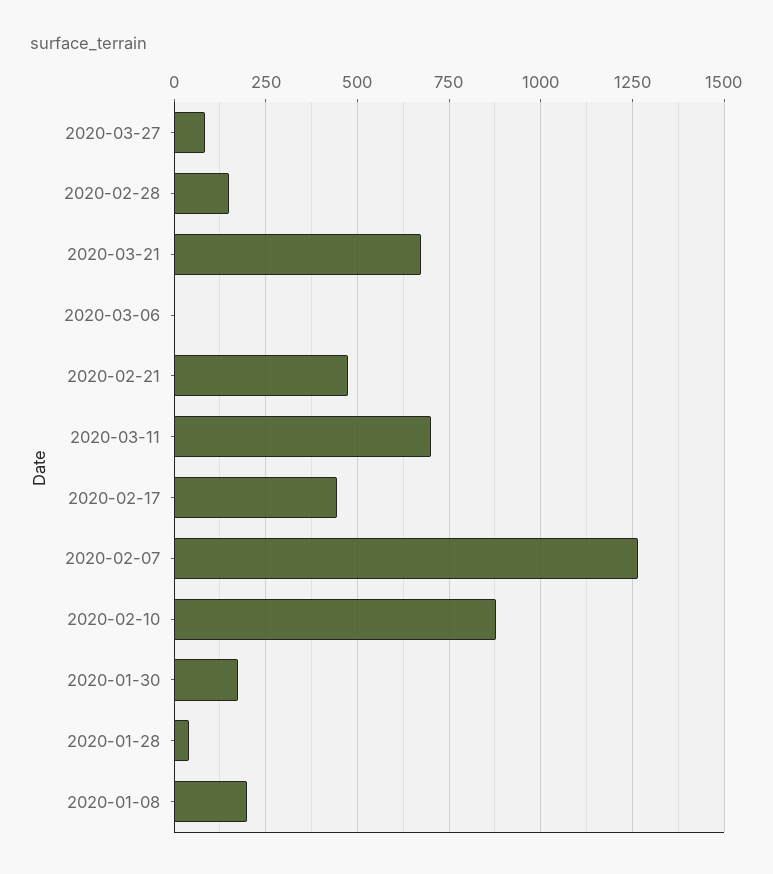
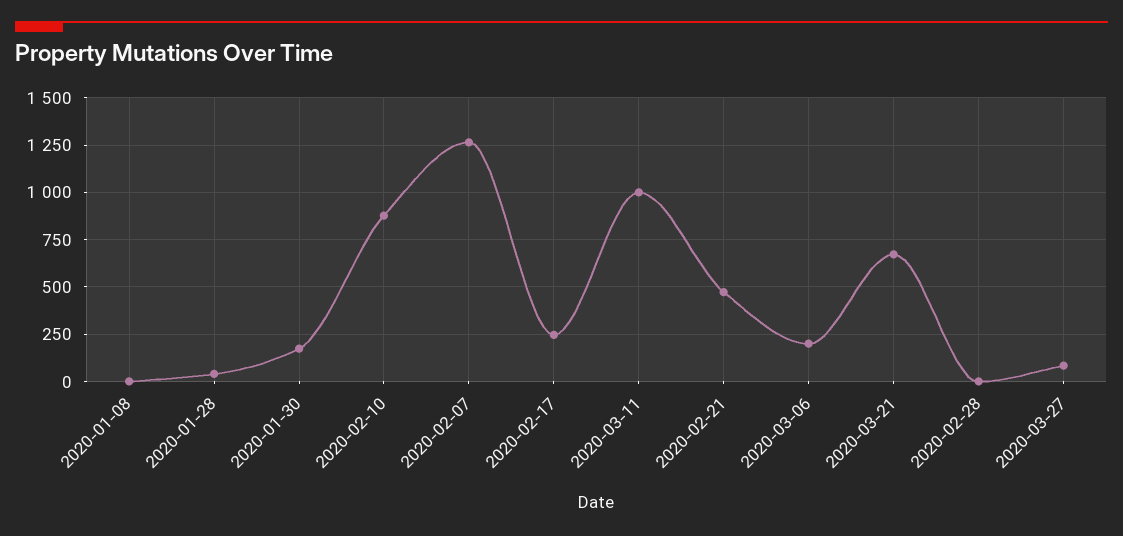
  {
    "2020-03-27": 75,
-   "2020-02-28": 150,
+   "2020-02-28": 0,
    "2020-03-21": 675,
-   "2020-03-06": 0,
+   "2020-03-06": 200,
    "2020-02-21": 475,
-   "2020-03-11": 700,
+   "2020-03-11": 1000,
-   "2020-02-17": 450,
+   "2020-02-17": 250,
    "2020-02-07": 1275,
    "2020-02-10": 875,
    "2020-01-30": 175,
    "2020-01-28": 50,
-   "2020-01-08": 200
+   "2020-01-08": 0
  }

